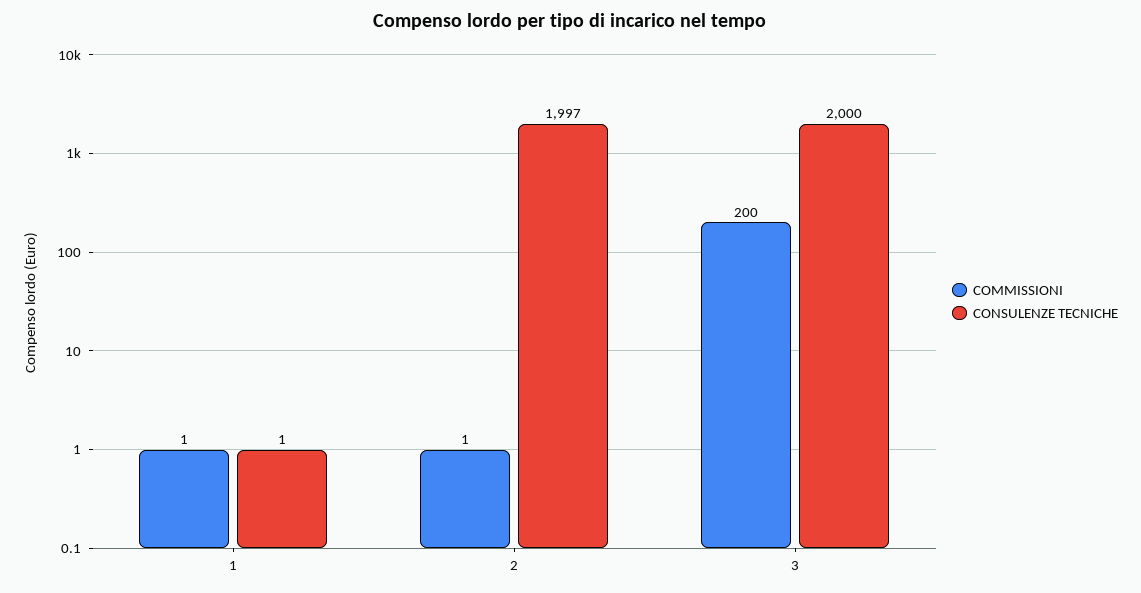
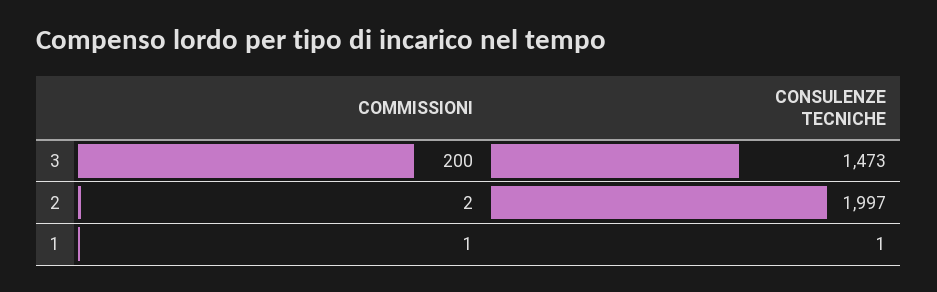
  {
    "COMMISSIONI": {
      "1": 1,
-     "2": 1,
+     "2": 2,
      "3": 200
    },
    "CONSULENZE TECNICHE": {
      "1": 1,
      "2": 1997,
-     "3": 2000
+     "3": 1473
    }
  }

